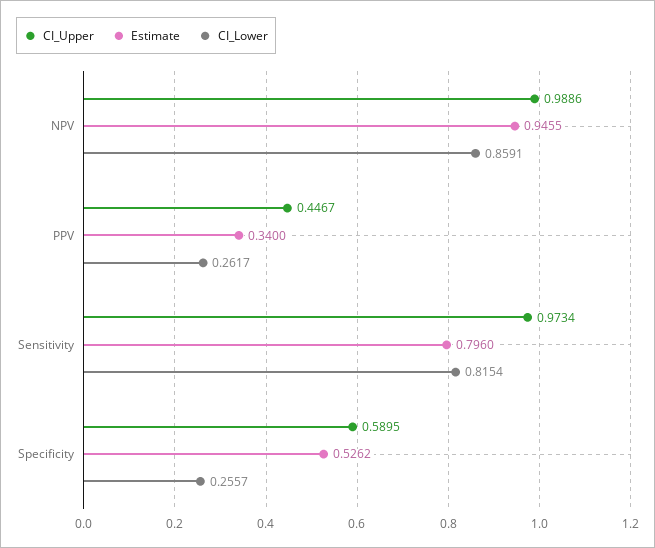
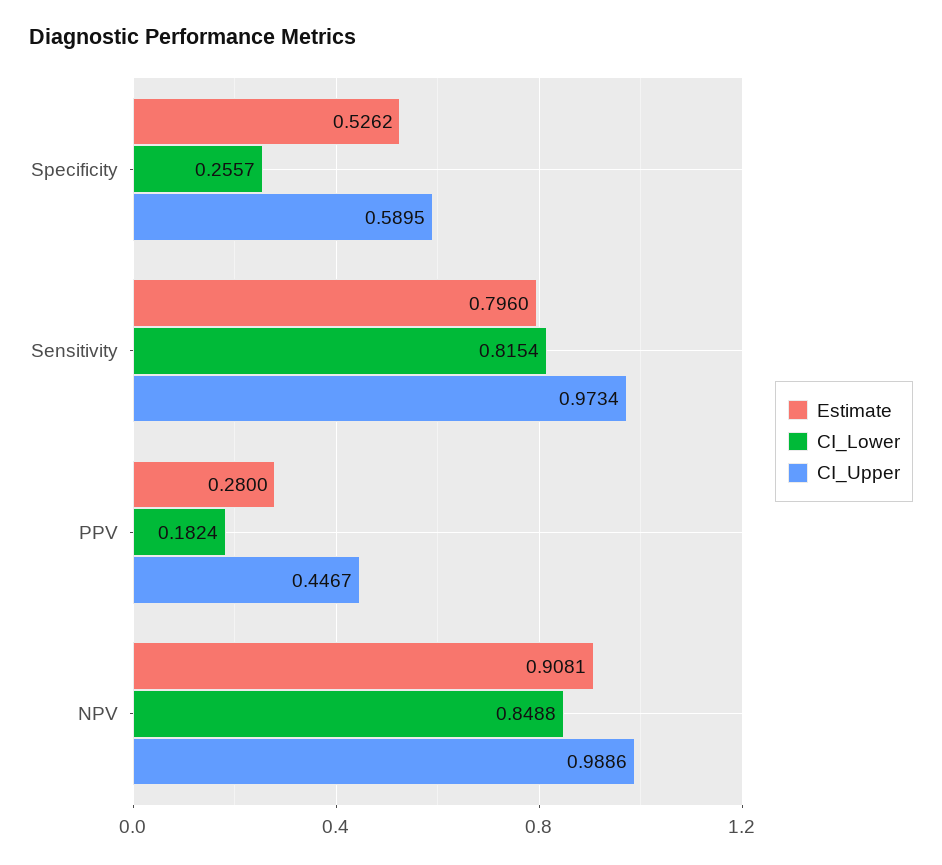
  {
    "CI_Upper": {
      "NPV": 0.9886,
      "PPV": 0.4467,
      "Sensitivity": 0.9734,
      "Specificity": 0.5895
    },
    "Estimate": {
-     "NPV": 0.9455,
+     "NPV": 0.9081,
-     "PPV": 0.34,
+     "PPV": 0.28,
      "Sensitivity": 0.796,
      "Specificity": 0.5262
    },
    "CI_Lower": {
-     "NPV": 0.8591,
+     "NPV": 0.8488,
-     "PPV": 0.2617,
+     "PPV": 0.1824,
      "Sensitivity": 0.8154,
      "Specificity": 0.2557
    }
  }

